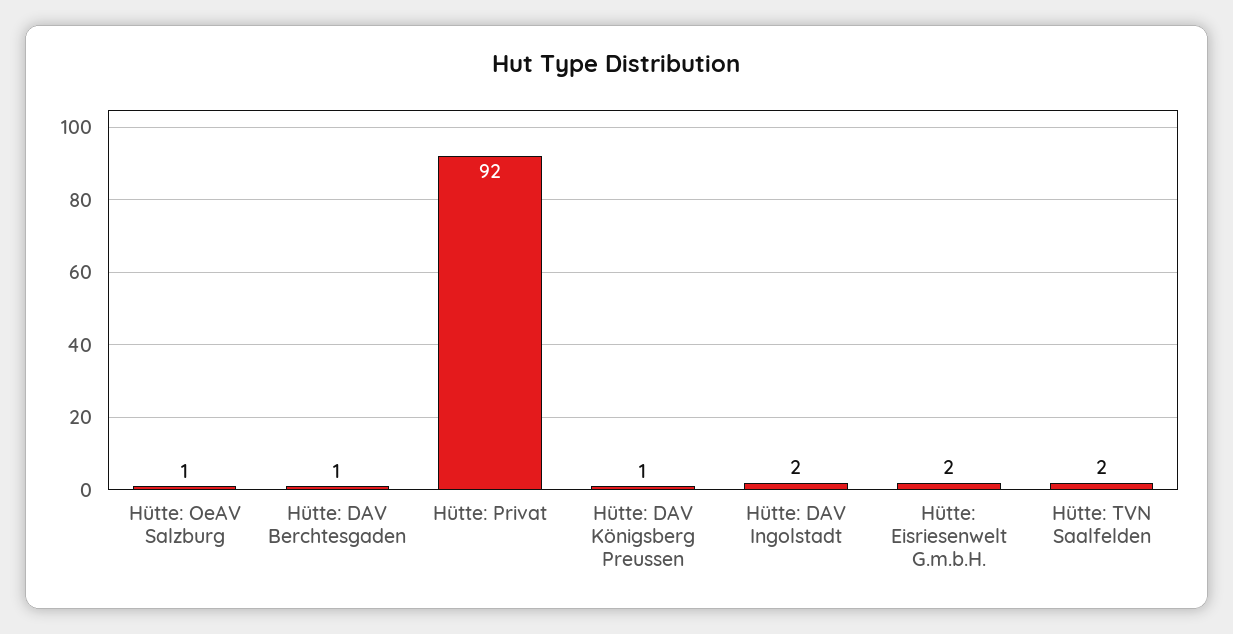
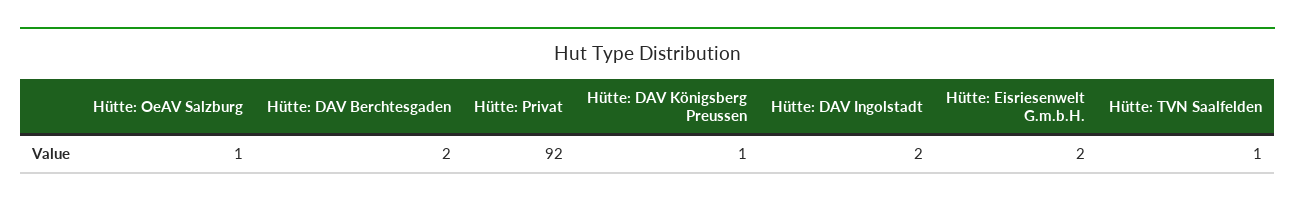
  {
    "Hütte: OeAV Salzburg": 1,
-   "Hütte: DAV Berchtesgaden": 1,
+   "Hütte: DAV Berchtesgaden": 2,
    "Hütte: Privat": 92,
    "Hütte: DAV Königsberg Preussen": 1,
    "Hütte: DAV Ingolstadt": 2,
    "Hütte: Eisriesenwelt G.m.b.H.": 2,
-   "Hütte: TVN Saalfelden": 2
+   "Hütte: TVN Saalfelden": 1
  }

